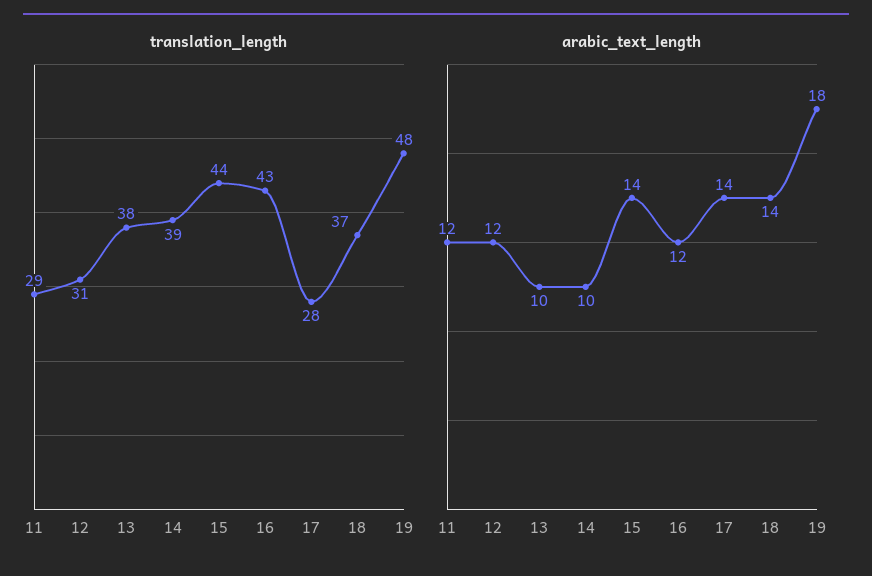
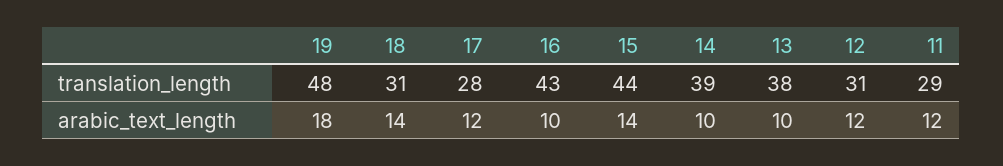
  {
    "translation_length": {
      "11": 29,
      "12": 31,
      "13": 38,
      "14": 39,
      "15": 44,
      "16": 43,
      "17": 28,
-     "18": 37,
+     "18": 31,
      "19": 48
    },
    "arabic_text_length": {
      "11": 12,
      "12": 12,
      "13": 10,
      "14": 10,
      "15": 14,
-     "16": 12,
+     "16": 10,
-     "17": 14,
+     "17": 12,
      "18": 14,
      "19": 18
    }
  }

